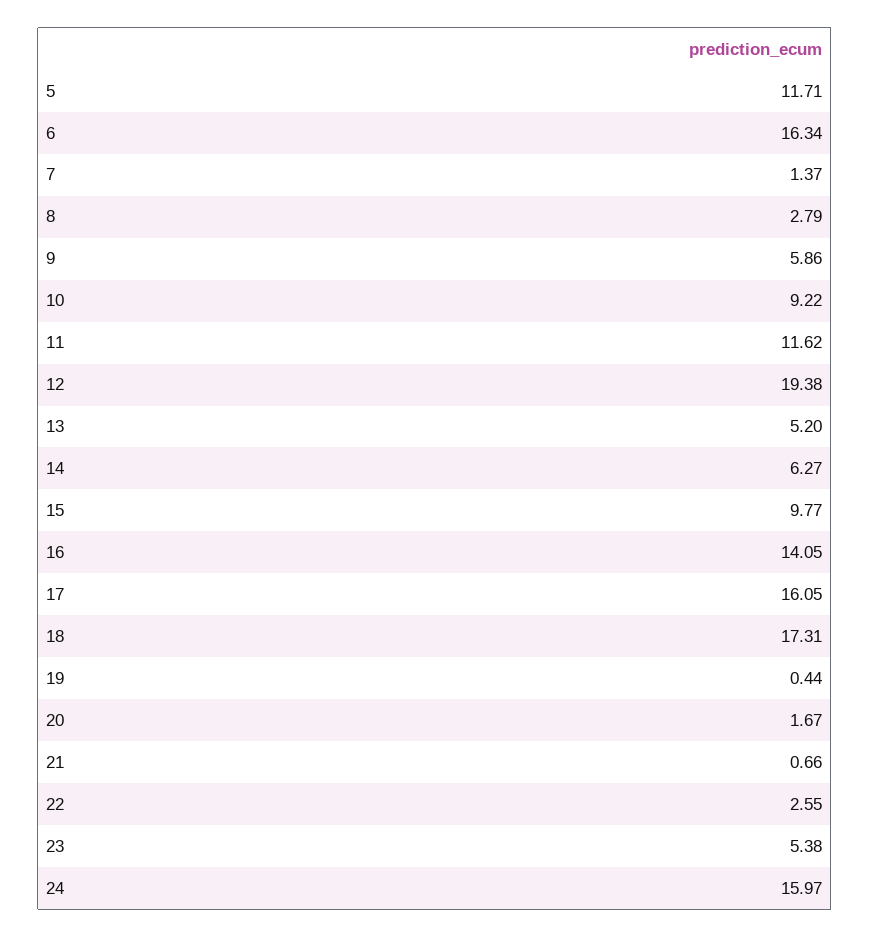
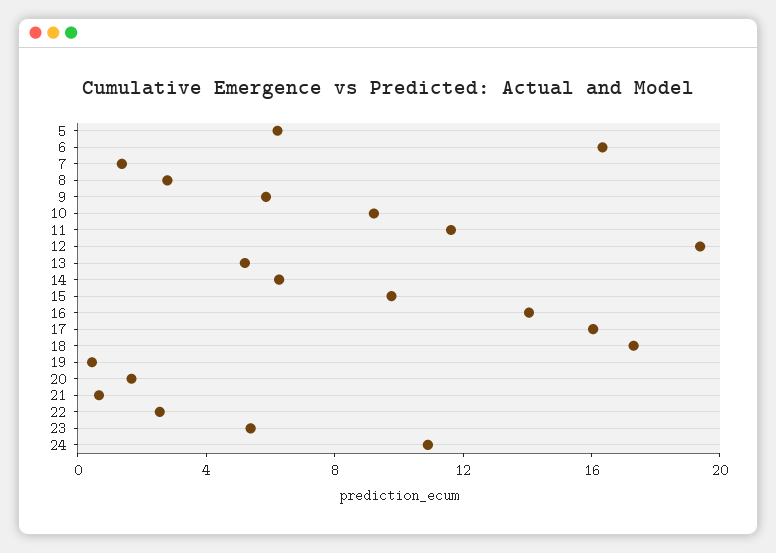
  {
-   "5": 11.71,
+   "5": 6,
    "6": 16.34,
    "7": 1.37,
    "8": 2.79,
    "9": 5.86,
    "10": 9.22,
    "11": 11.62,
    "12": 19.38,
    "13": 5.2,
    "14": 6.27,
    "15": 9.77,
    "16": 14.05,
    "17": 16.05,
    "18": 17.31,
    "19": 0.44,
    "20": 1.67,
    "21": 0.66,
    "22": 2.55,
    "23": 5.38,
-   "24": 15.97
+   "24": 11
  }

